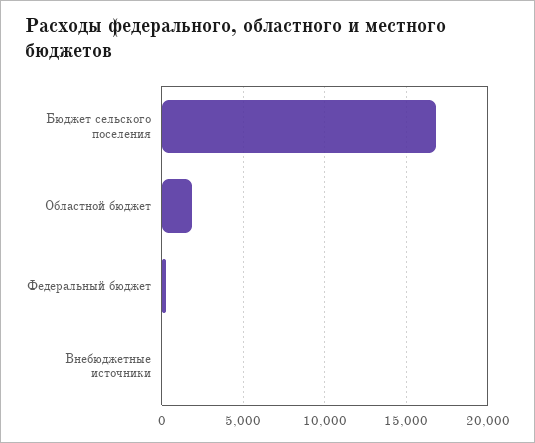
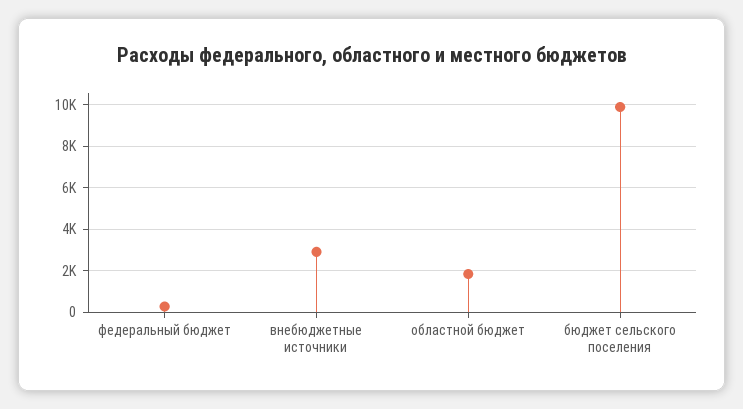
  {
-   "Бюджет сельского поселения": 17000,
+   "Бюджет сельского поселения": 10000,
    "Областной бюджет": 2000,
    "Федеральный бюджет": 500,
-   "Внебюджетные источники": 0
+   "Внебюджетные источники": 3000
  }

